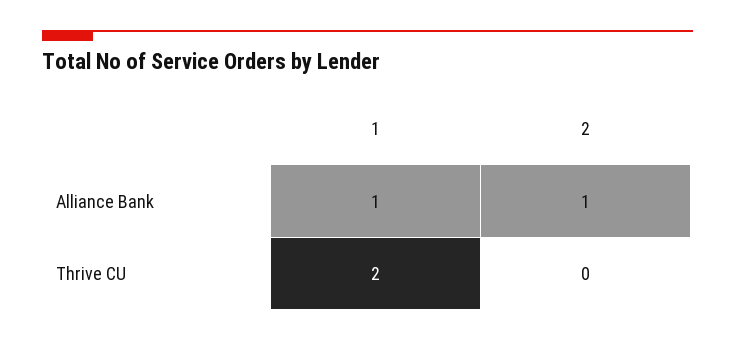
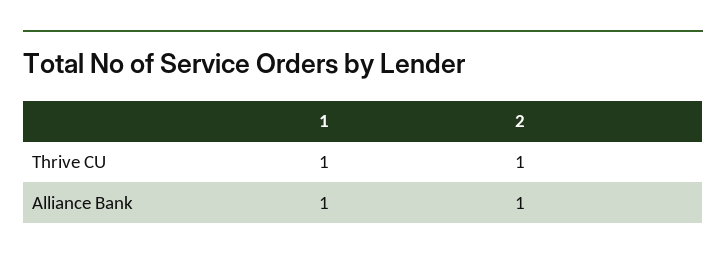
  {
    "1": {
      "Alliance Bank": 1,
-     "Thrive CU": 2
+     "Thrive CU": 1
    },
    "2": {
      "Alliance Bank": 1,
-     "Thrive CU": 0
+     "Thrive CU": 1
    }
  }

